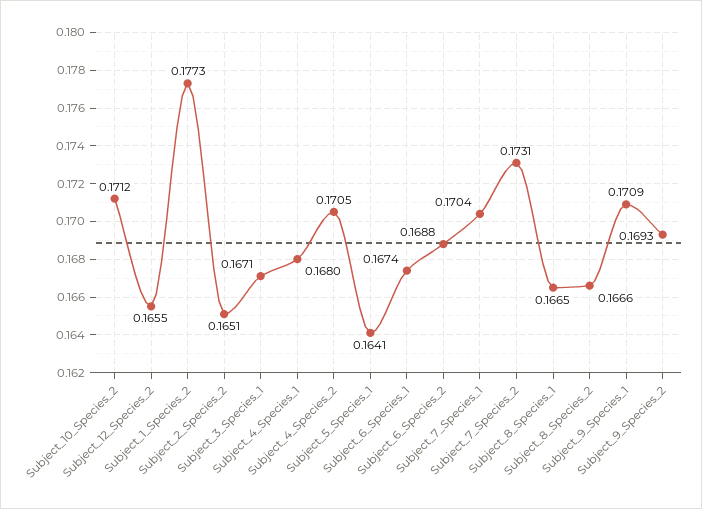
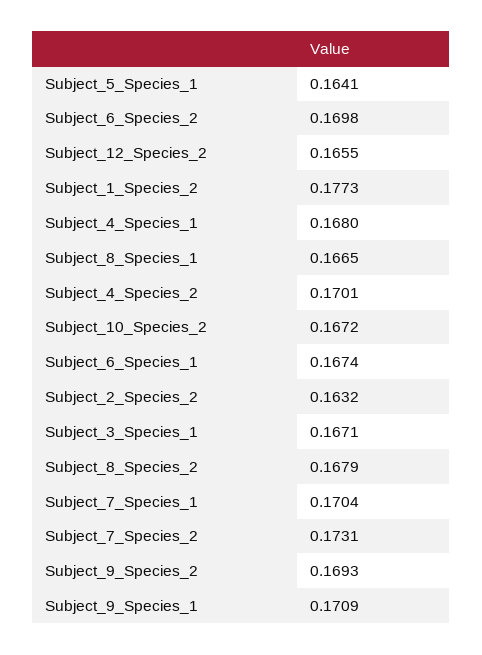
  {
-   "Subject_10_Species_2": 0.1712,
+   "Subject_10_Species_2": 0.1672,
    "Subject_12_Species_2": 0.1655,
    "Subject_1_Species_2": 0.1773,
-   "Subject_2_Species_2": 0.1651,
+   "Subject_2_Species_2": 0.1632,
    "Subject_3_Species_1": 0.1671,
    "Subject_4_Species_1": 0.168,
-   "Subject_4_Species_2": 0.1705,
+   "Subject_4_Species_2": 0.1701,
    "Subject_5_Species_1": 0.1641,
    "Subject_6_Species_1": 0.1674,
-   "Subject_6_Species_2": 0.1688,
+   "Subject_6_Species_2": 0.1698,
    "Subject_7_Species_1": 0.1704,
    "Subject_7_Species_2": 0.1731,
    "Subject_8_Species_1": 0.1665,
-   "Subject_8_Species_2": 0.1666,
+   "Subject_8_Species_2": 0.1679,
    "Subject_9_Species_1": 0.1709,
    "Subject_9_Species_2": 0.1693
  }

